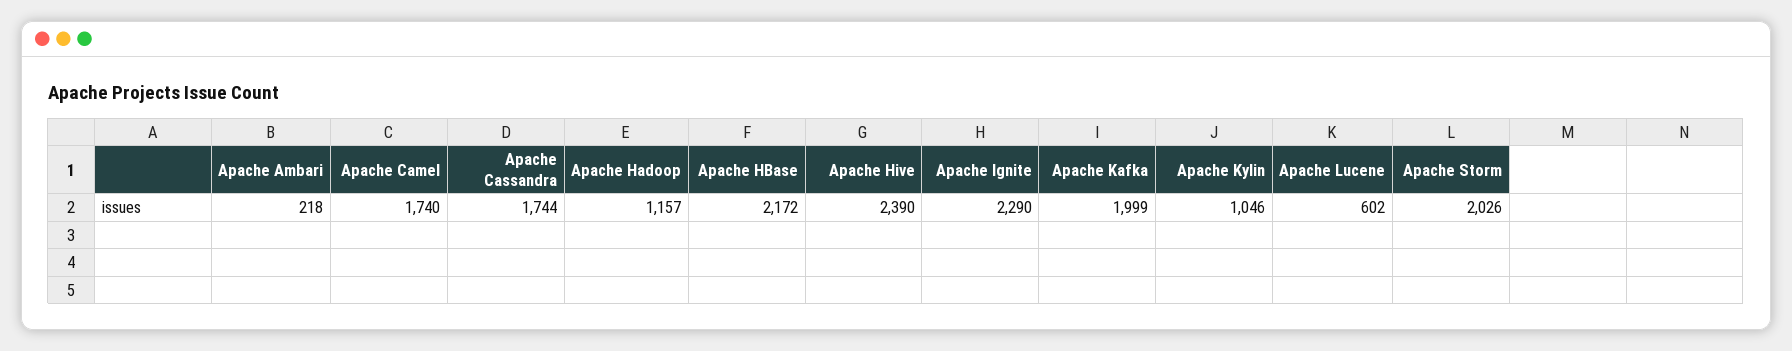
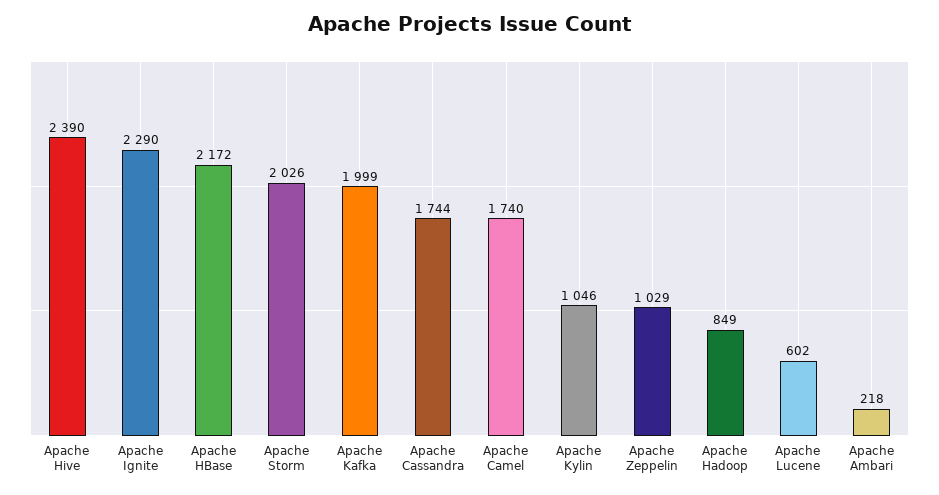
  {
    "Apache Ambari": 218,
    "Apache Camel": 1740,
    "Apache Cassandra": 1744,
-   "Apache Hadoop": 1157,
+   "Apache Hadoop": 849,
    "Apache HBase": 2172,
    "Apache Hive": 2390,
    "Apache Ignite": 2290,
    "Apache Kafka": 1999,
    "Apache Kylin": 1046,
    "Apache Lucene": 602,
-   "Apache Storm": 2026
+   "Apache Storm": 2026,
+   "Apache Zeppelin": 1029
  }

